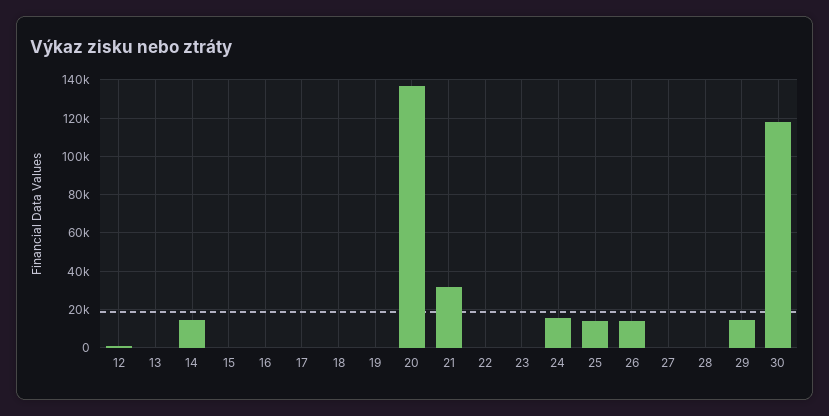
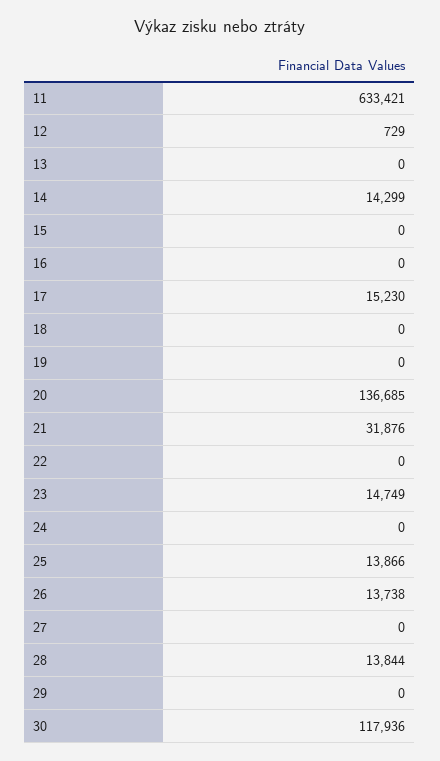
  {
    "12": 729,
    "13": 0,
    "14": 14299,
    "15": 0,
    "16": 0,
-   "17": 0,
+   "17": 15230,
    "18": 0,
    "19": 0,
    "20": 136685,
    "21": 31876,
    "22": 0,
-   "23": 0,
+   "23": 14749,
-   "24": 15000,
+   "24": 0,
    "25": 13866,
    "26": 13738,
    "27": 0,
-   "28": 0,
+   "28": 13844,
-   "29": 15000,
+   "29": 0,
-   "30": 117936
+   "30": 117936,
+   "11": 633421
  }

